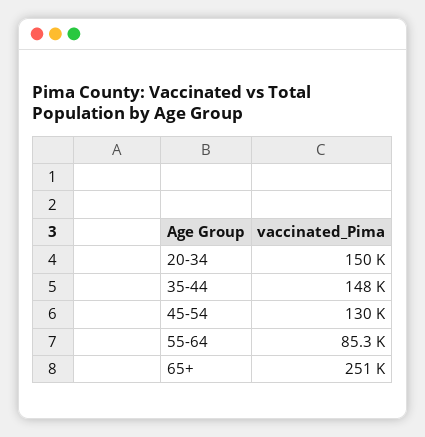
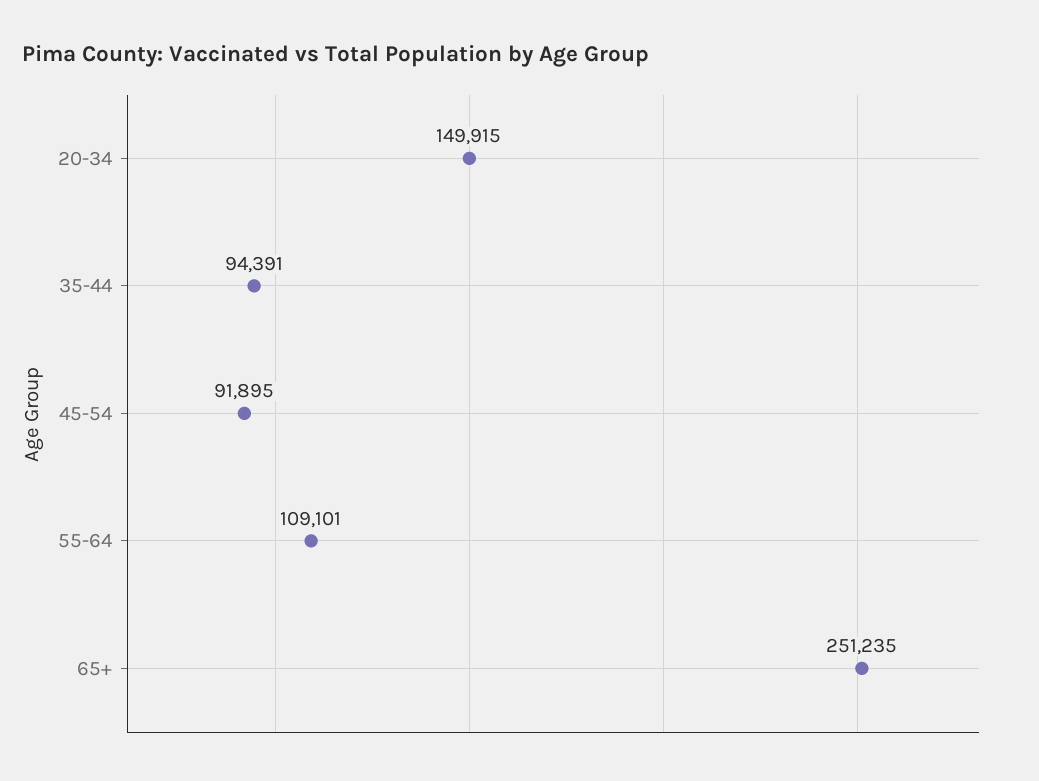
  {
    "20-34": 149915,
-   "35-44": 148000,
+   "35-44": 94391,
-   "45-54": 130000,
+   "45-54": 91895,
-   "55-64": 85300,
+   "55-64": 109101,
    "65+": 251235
  }

